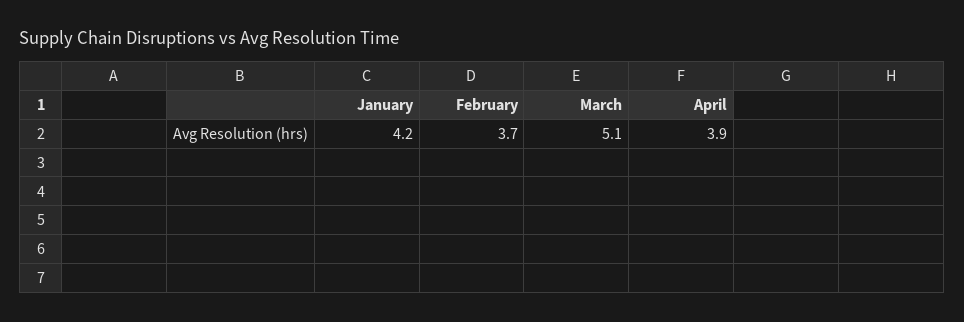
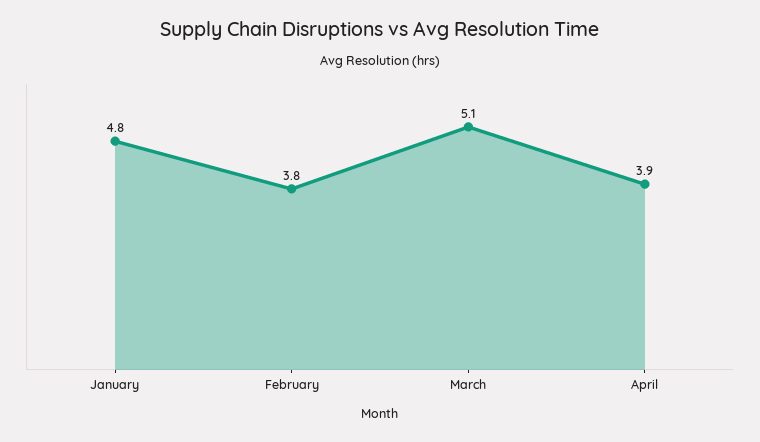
  {
-   "January": 4.2,
+   "January": 4.8,
-   "February": 3.7,
+   "February": 3.8,
    "March": 5.1,
    "April": 3.9
  }

